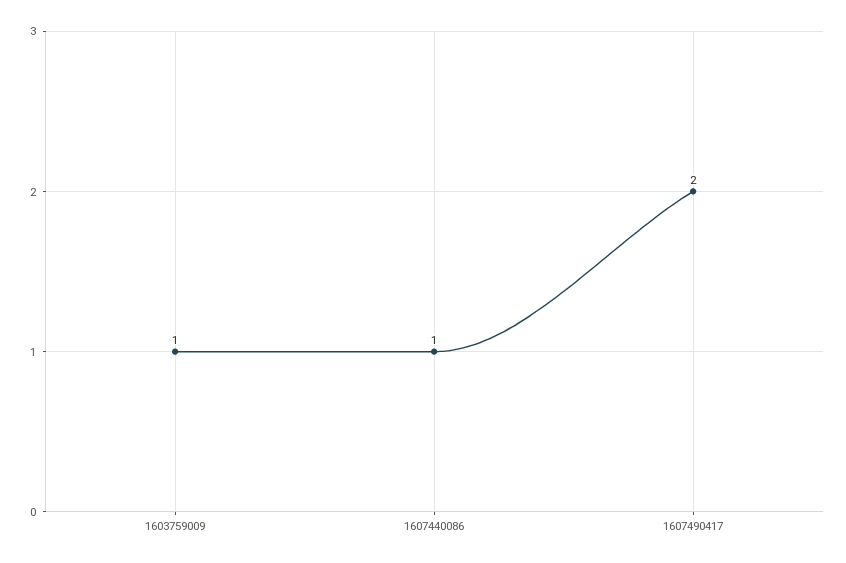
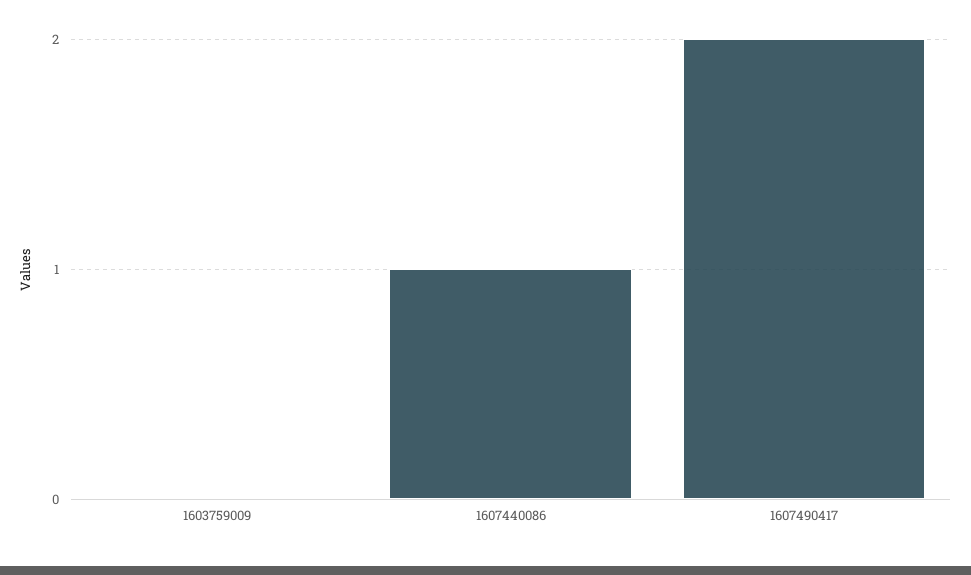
  {
-   "1603759009": 1,
+   "1603759009": 0,
    "1607440086": 1,
    "1607490417": 2
  }

